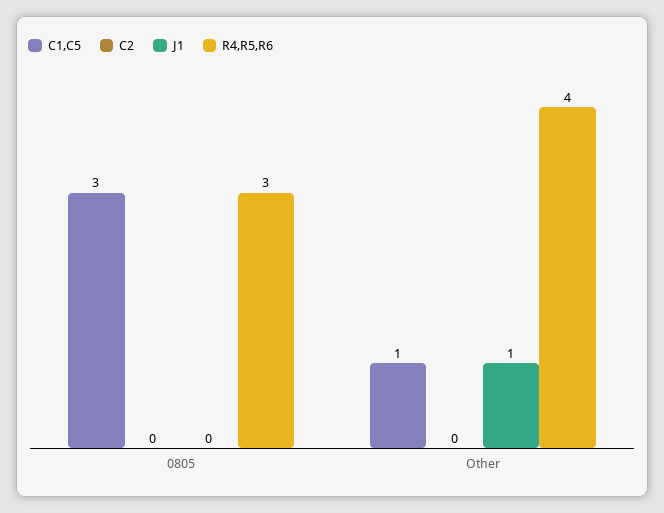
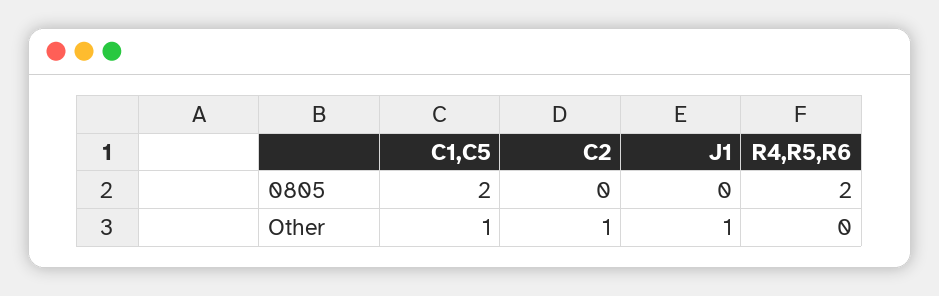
  {
    "C1,C5": {
-     "0805": 3,
+     "0805": 2,
      "Other": 1
    },
    "C2": {
      "0805": 0,
-     "Other": 0
+     "Other": 1
    },
    "J1": {
      "0805": 0,
      "Other": 1
    },
    "R4,R5,R6": {
-     "0805": 3,
+     "0805": 2,
-     "Other": 4
+     "Other": 0
    }
  }

